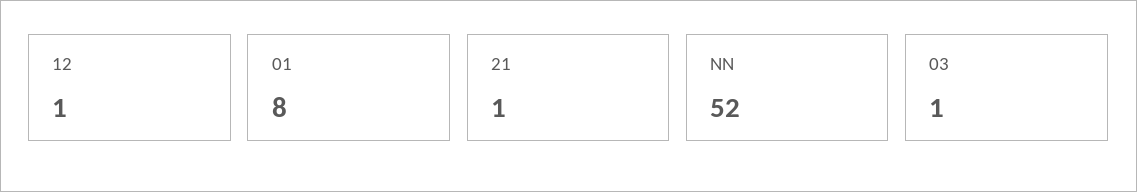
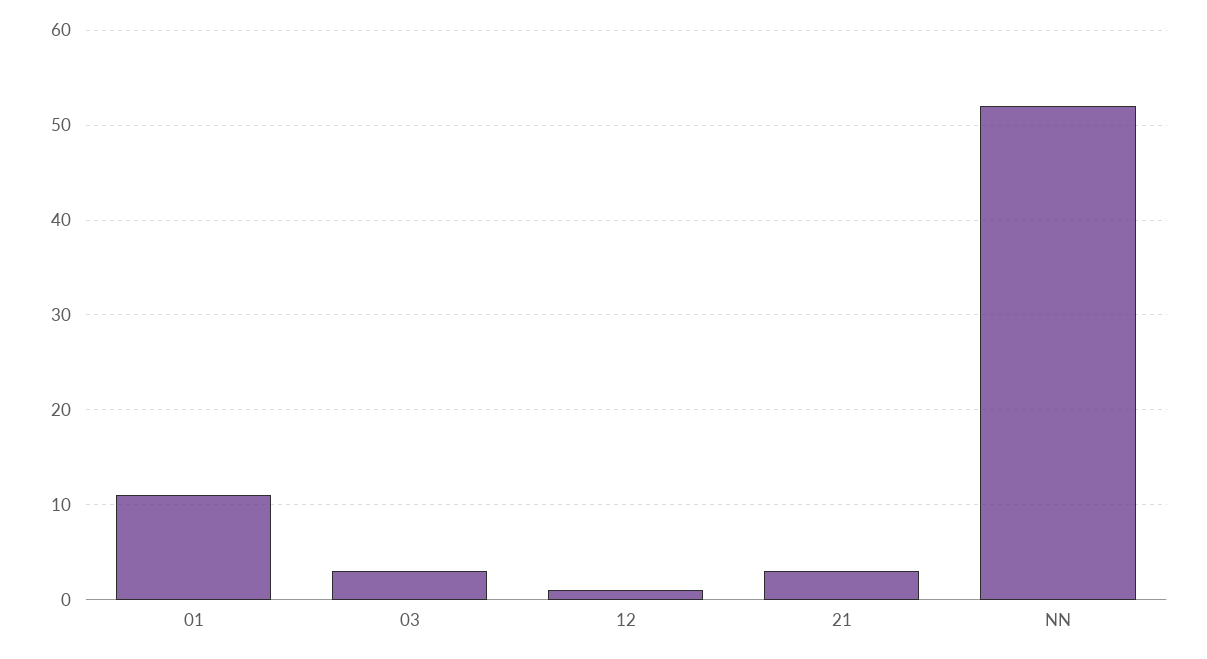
  {
    "12": 1,
-   "01": 8,
+   "01": 11,
-   "21": 1,
+   "21": 3,
    "NN": 52,
-   "03": 1
+   "03": 3
  }

